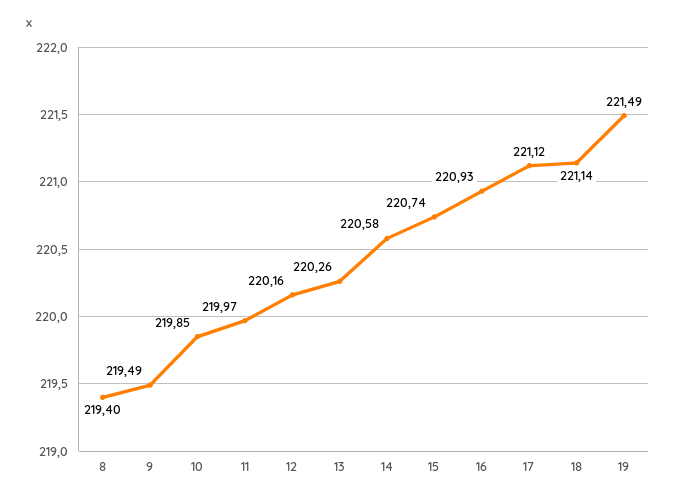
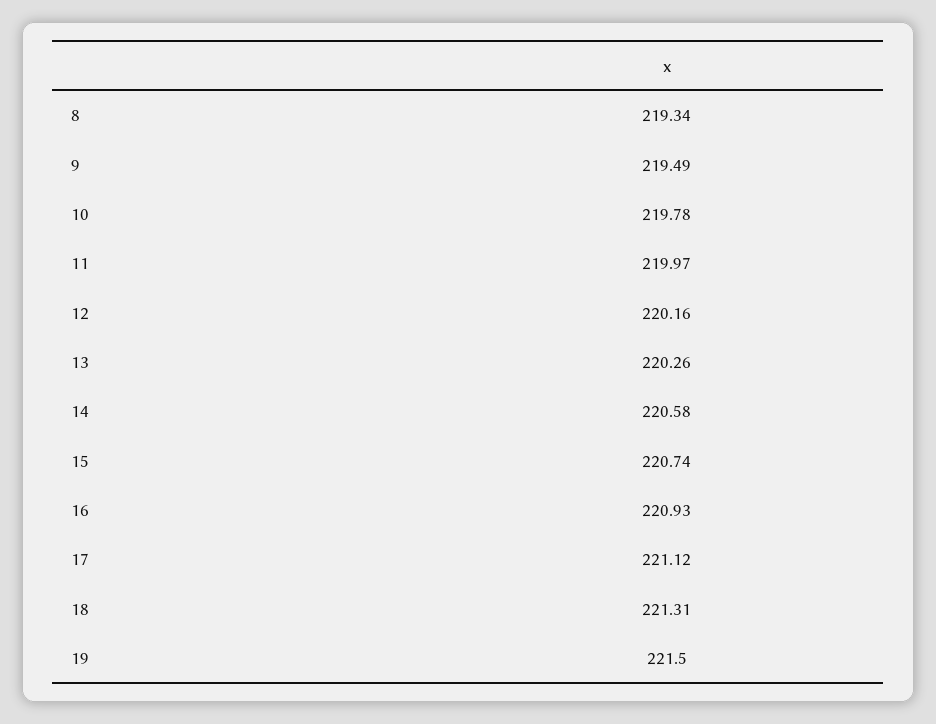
  {
-   "8": 219.4,
+   "8": 219.34,
    "9": 219.49,
-   "10": 219.85,
+   "10": 219.78,
    "11": 219.97,
    "12": 220.16,
    "13": 220.26,
    "14": 220.58,
    "15": 220.74,
    "16": 220.93,
    "17": 221.12,
-   "18": 221.14,
+   "18": 221.31,
-   "19": 221.49
+   "19": 221.5
  }

